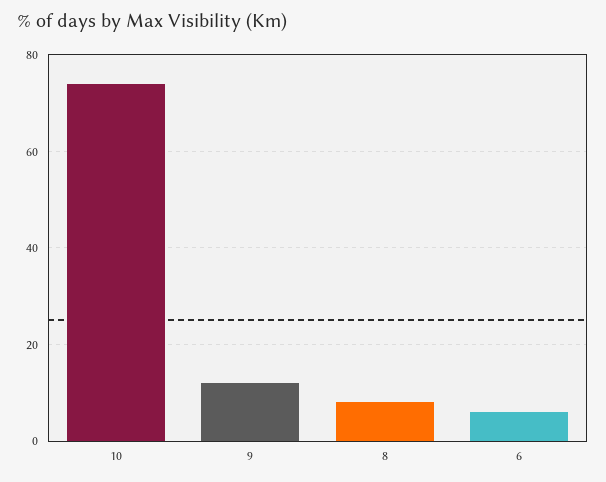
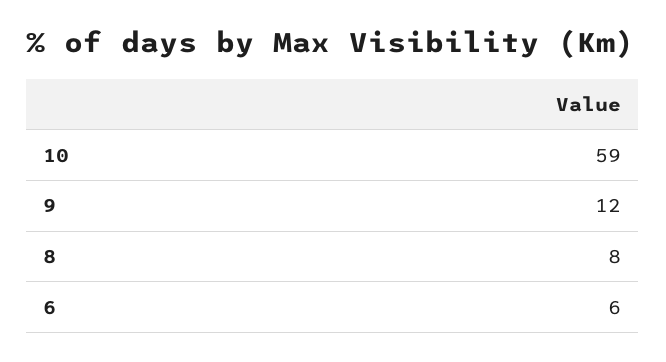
  {
-   "10": 75,
+   "10": 59,
    "9": 12,
    "8": 8,
    "6": 6
  }

